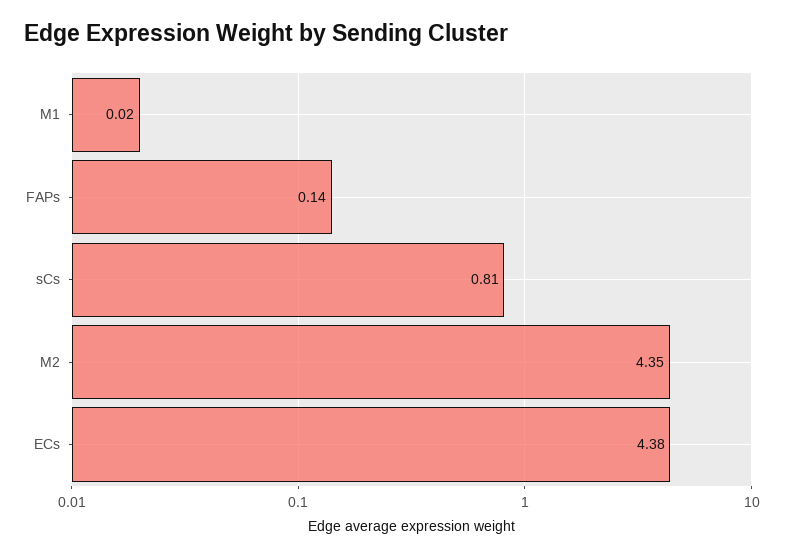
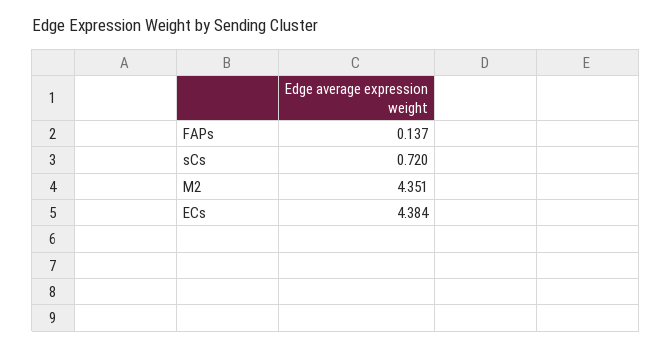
  {
-   "M1": 0.02,
    "FAPs": 0.137,
-   "sCs": 0.81,
+   "sCs": 0.72,
    "M2": 4.351,
    "ECs": 4.384
  }

